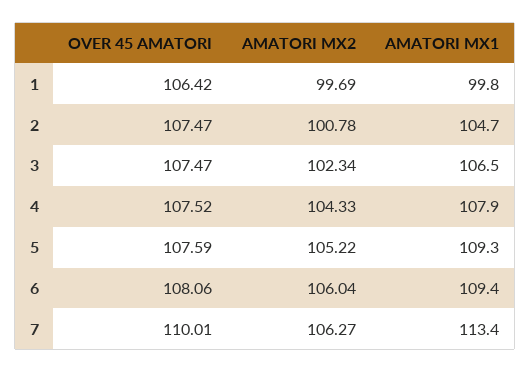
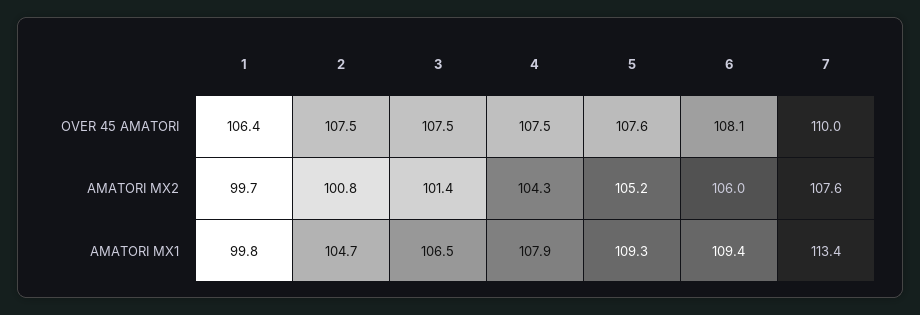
  {
    "OVER 45 AMATORI": {
      "1": 106.42,
      "2": 107.47,
      "3": 107.47,
      "4": 107.52,
      "5": 107.59,
      "6": 108.06,
      "7": 110.01
    },
    "AMATORI MX2": {
      "1": 99.69,
      "2": 100.78,
-     "3": 102.34,
+     "3": 101.4,
      "4": 104.33,
      "5": 105.22,
      "6": 106.04,
-     "7": 106.27
+     "7": 107.6
    },
    "AMATORI MX1": {
      "1": 99.8,
      "2": 104.7,
      "3": 106.5,
      "4": 107.9,
      "5": 109.3,
      "6": 109.4,
      "7": 113.4
    }
  }

